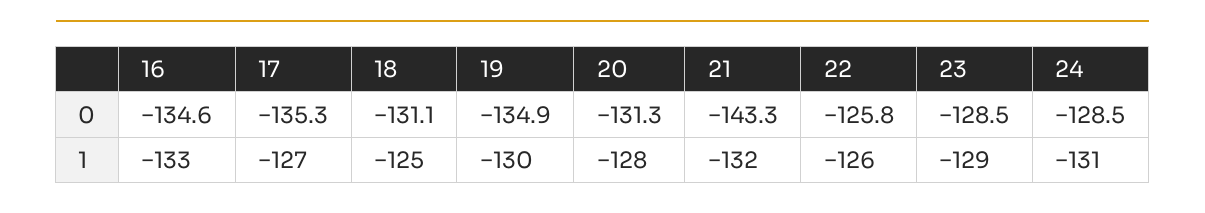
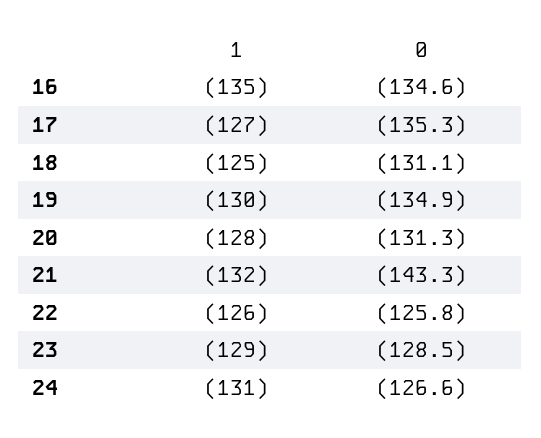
  {
    "16": {
      "0": -134.6,
-     "1": -133
+     "1": -135
    },
    "17": {
      "0": -135.3,
      "1": -127
    },
    "18": {
      "0": -131.1,
      "1": -125
    },
    "19": {
      "0": -134.9,
      "1": -130
    },
    "20": {
      "0": -131.3,
      "1": -128
    },
    "21": {
      "0": -143.3,
      "1": -132
    },
    "22": {
      "0": -125.8,
      "1": -126
    },
    "23": {
      "0": -128.5,
      "1": -129
    },
    "24": {
-     "0": -128.5,
+     "0": -126.6,
      "1": -131
    }
  }

